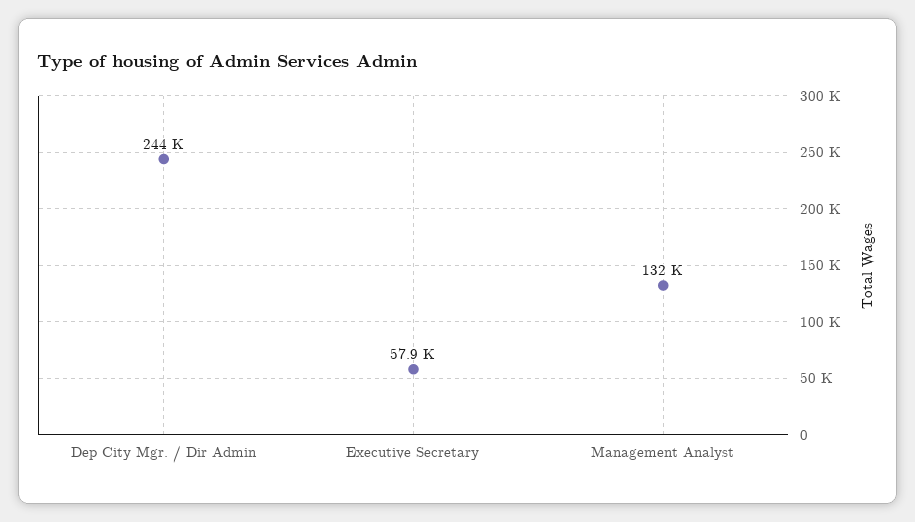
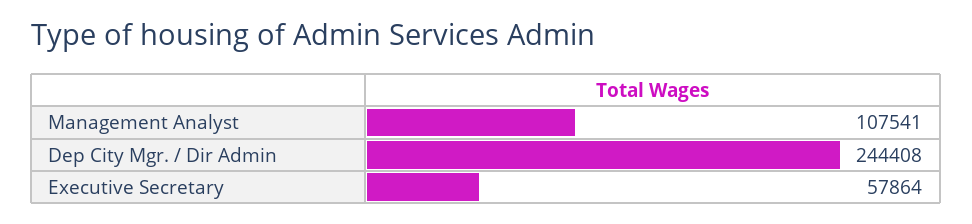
  {
    "Dep City Mgr. / Dir Admin": 244408,
    "Executive Secretary": 57864,
-   "Management Analyst": 132000
+   "Management Analyst": 107541
  }

